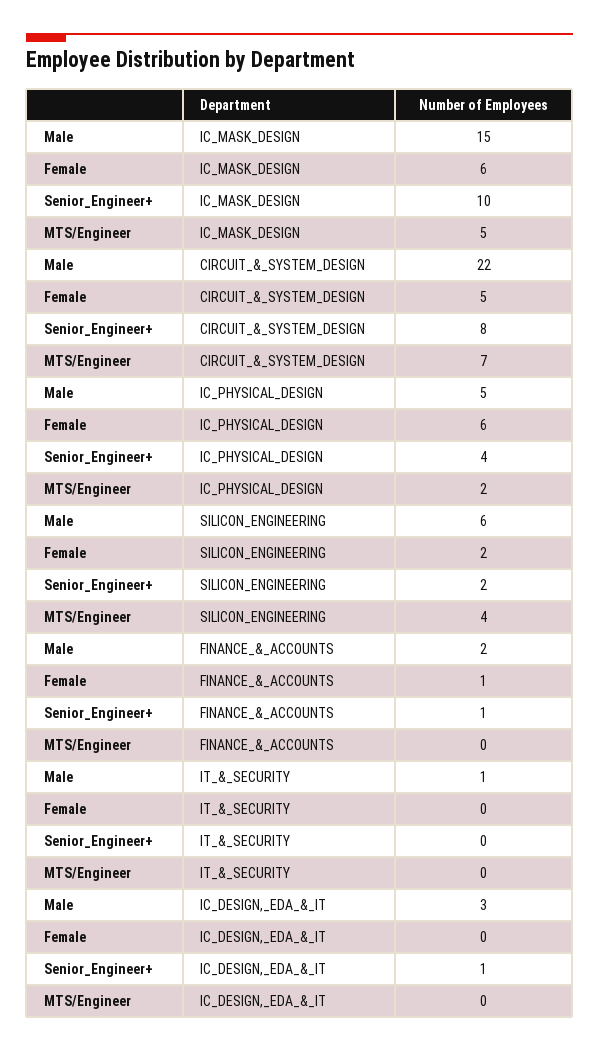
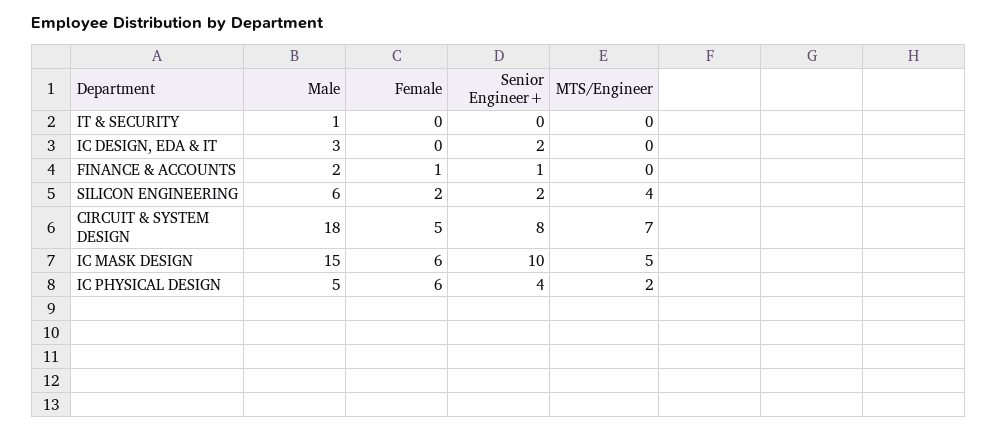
  {
    "Male": {
      "IC_MASK_DESIGN": 15,
-     "CIRCUIT_&_SYSTEM_DESIGN": 22,
+     "CIRCUIT_&_SYSTEM_DESIGN": 18,
      "IC_PHYSICAL_DESIGN": 5,
      "SILICON_ENGINEERING": 6,
      "FINANCE_&_ACCOUNTS": 2,
      "IT_&_SECURITY": 1,
      "IC_DESIGN,_EDA_&_IT": 3
    },
    "Female": {
      "IC_MASK_DESIGN": 6,
      "CIRCUIT_&_SYSTEM_DESIGN": 5,
      "IC_PHYSICAL_DESIGN": 6,
      "SILICON_ENGINEERING": 2,
      "FINANCE_&_ACCOUNTS": 1,
      "IT_&_SECURITY": 0,
      "IC_DESIGN,_EDA_&_IT": 0
    },
    "Senior_Engineer+": {
      "IC_MASK_DESIGN": 10,
      "CIRCUIT_&_SYSTEM_DESIGN": 8,
      "IC_PHYSICAL_DESIGN": 4,
      "SILICON_ENGINEERING": 2,
      "FINANCE_&_ACCOUNTS": 1,
      "IT_&_SECURITY": 0,
-     "IC_DESIGN,_EDA_&_IT": 1
+     "IC_DESIGN,_EDA_&_IT": 2
    },
    "MTS/Engineer": {
      "IC_MASK_DESIGN": 5,
      "CIRCUIT_&_SYSTEM_DESIGN": 7,
      "IC_PHYSICAL_DESIGN": 2,
      "SILICON_ENGINEERING": 4,
      "FINANCE_&_ACCOUNTS": 0,
      "IT_&_SECURITY": 0,
      "IC_DESIGN,_EDA_&_IT": 0
    }
  }

